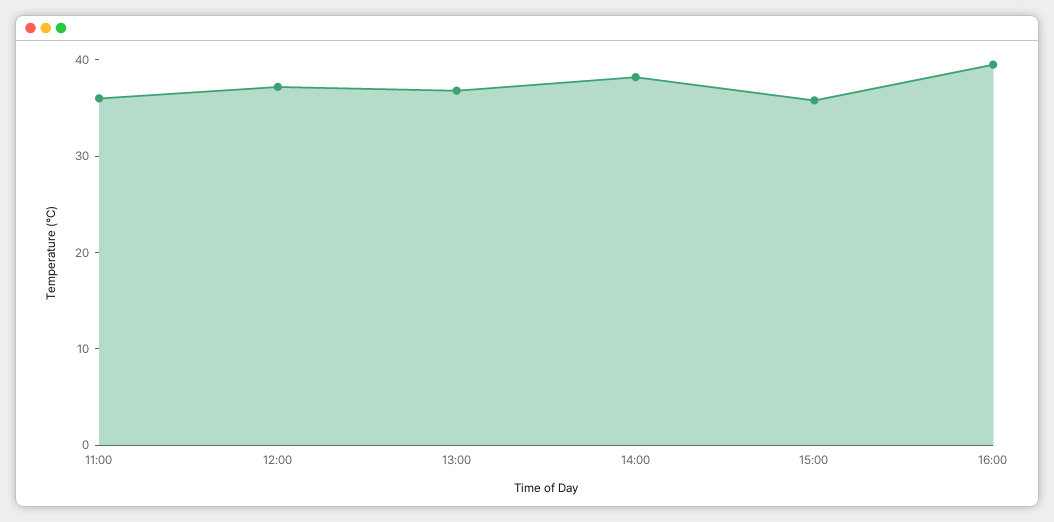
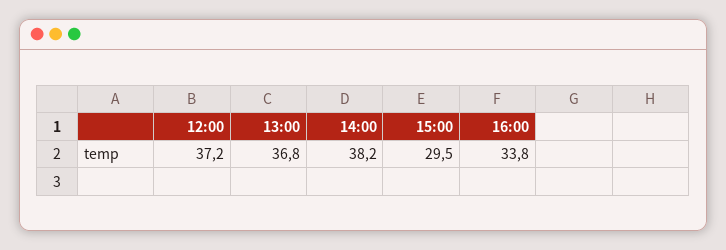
  {
-   "11:00": 36,
    "12:00": 37.2,
    "13:00": 36.8,
    "14:00": 38.2,
-   "15:00": 36,
+   "15:00": 29.5,
-   "16:00": 40
+   "16:00": 33.8
  }

